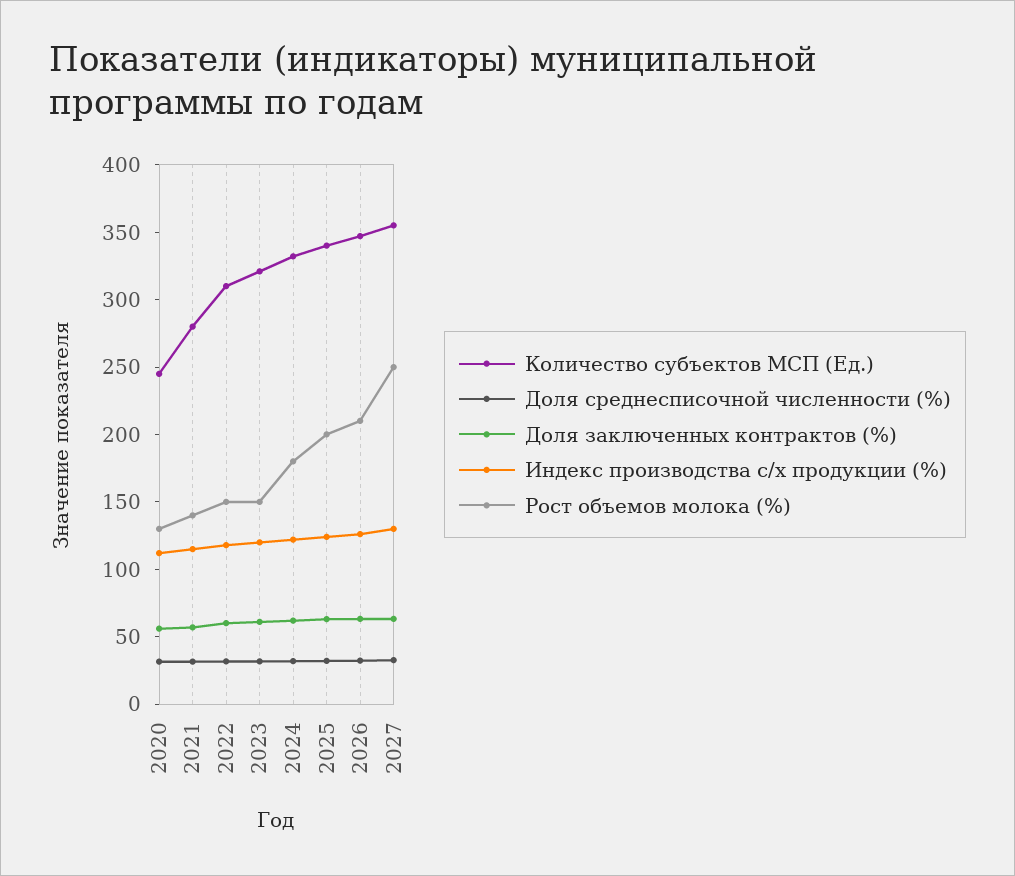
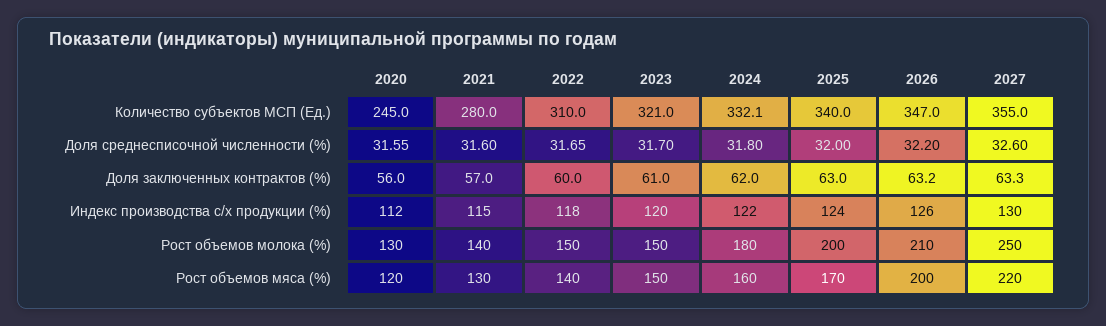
  {
    "Количество субъектов МСП (Ед.)": {
      "2020": 245,
      "2021": 280,
      "2022": 310,
      "2023": 321,
      "2024": 332.1,
      "2025": 340,
      "2026": 347,
      "2027": 355
    },
    "Доля среднесписочной численности (%)": {
      "2020": 31.55,
      "2021": 31.6,
      "2022": 31.65,
      "2023": 31.7,
      "2024": 31.8,
      "2025": 32,
      "2026": 32.2,
      "2027": 32.6
    },
    "Доля заключенных контрактов (%)": {
      "2020": 56,
      "2021": 57,
      "2022": 60,
      "2023": 61,
      "2024": 62,
      "2025": 63,
      "2026": 63.2,
      "2027": 63.3
    },
    "Индекс производства с/х продукции (%)": {
      "2020": 112,
      "2021": 115,
      "2022": 118,
      "2023": 120,
      "2024": 122,
      "2025": 124,
      "2026": 126,
      "2027": 130
    },
    "Рост объемов молока (%)": {
      "2020": 130,
      "2021": 140,
      "2022": 150,
      "2023": 150,
      "2024": 180,
      "2025": 200,
      "2026": 210,
      "2027": 250
-   }
+   },
+   "Рост объемов мяса (%)": {
+     "2020": 120,
+     "2021": 130,
+     "2022": 140,
+     "2023": 150,
+     "2024": 160,
+     "2025": 170,
+     "2026": 200,
+     "2027": 220
+   }
  }

